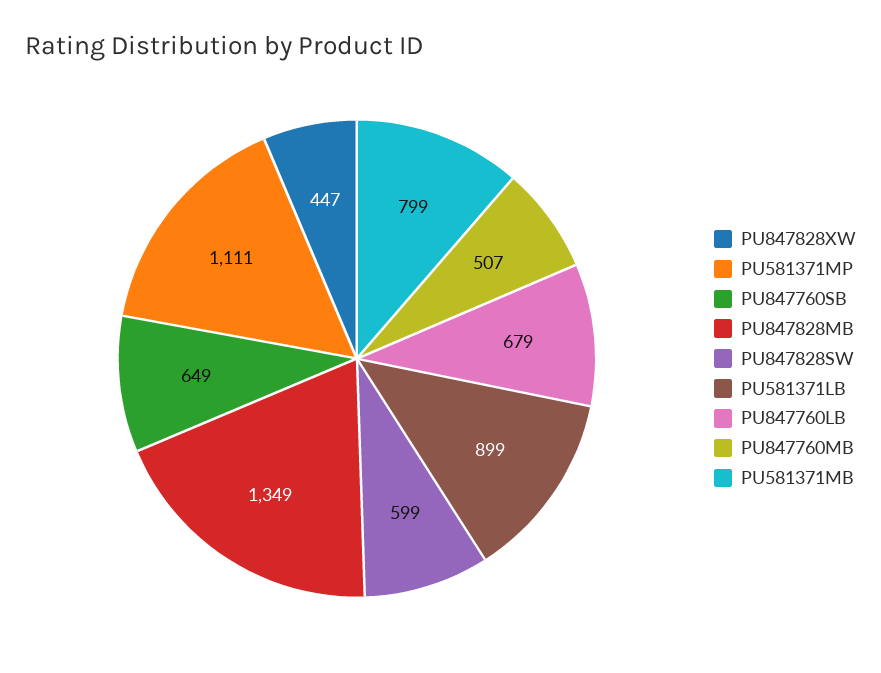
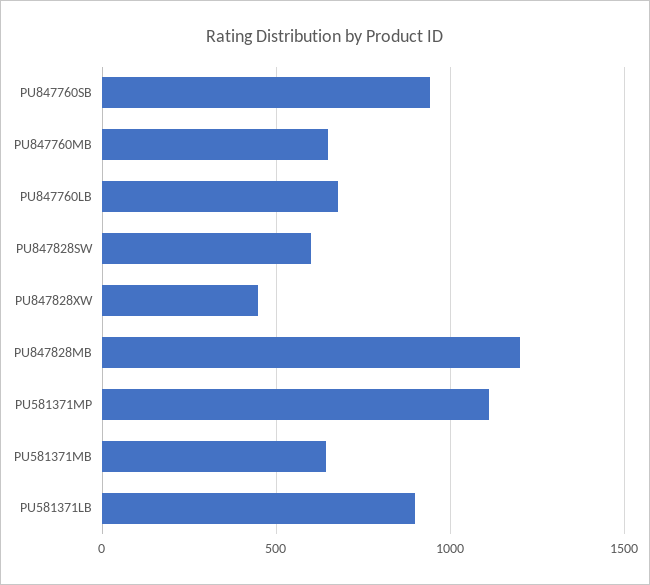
  {
    "PU847828XW": 447,
    "PU581371MP": 1111,
-   "PU847760SB": 649,
+   "PU847760SB": 950,
-   "PU847828MB": 1349,
+   "PU847828MB": 1200,
    "PU847828SW": 599,
    "PU581371LB": 899,
    "PU847760LB": 679,
-   "PU847760MB": 507,
+   "PU847760MB": 650,
-   "PU581371MB": 799
+   "PU581371MB": 650
  }

